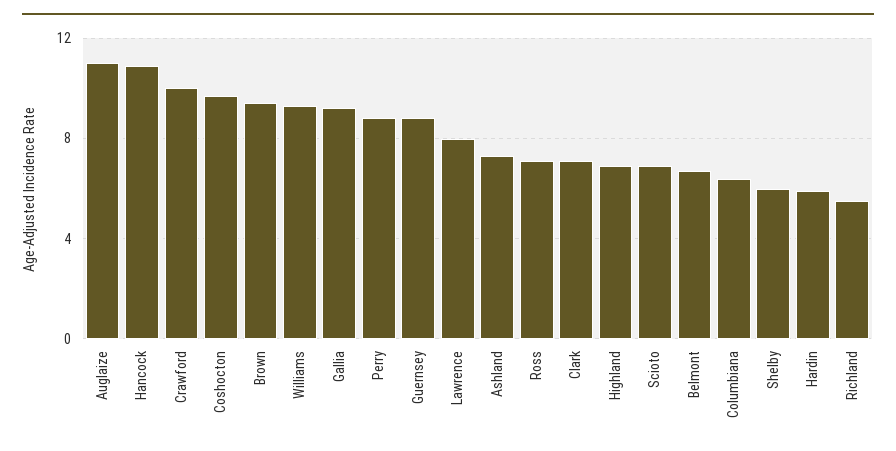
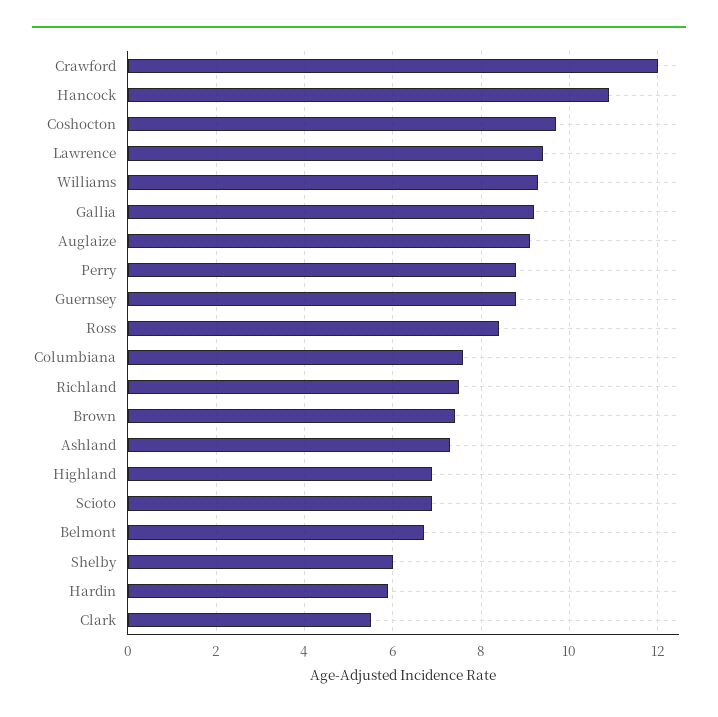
  {
-   "Auglaize": 11,
+   "Auglaize": 9,
    "Hancock": 11,
-   "Crawford": 10,
+   "Crawford": 12,
    "Coshocton": 9.5,
-   "Brown": 9.5,
+   "Brown": 7.5,
    "Williams": 9.5,
    "Gallia": 9,
    "Perry": 9,
    "Guernsey": 9,
-   "Lawrence": 8,
+   "Lawrence": 9.5,
    "Ashland": 7.5,
-   "Ross": 7,
+   "Ross": 8.5,
-   "Clark": 7,
+   "Clark": 5.5,
    "Highland": 7,
    "Scioto": 7,
    "Belmont": 6.5,
-   "Columbiana": 6.5,
+   "Columbiana": 7.5,
    "Shelby": 6,
    "Hardin": 6,
-   "Richland": 5.5
+   "Richland": 7.5
  }

